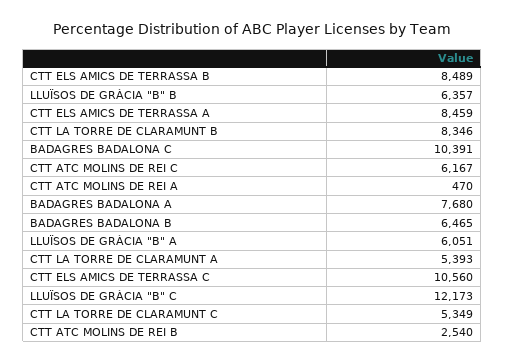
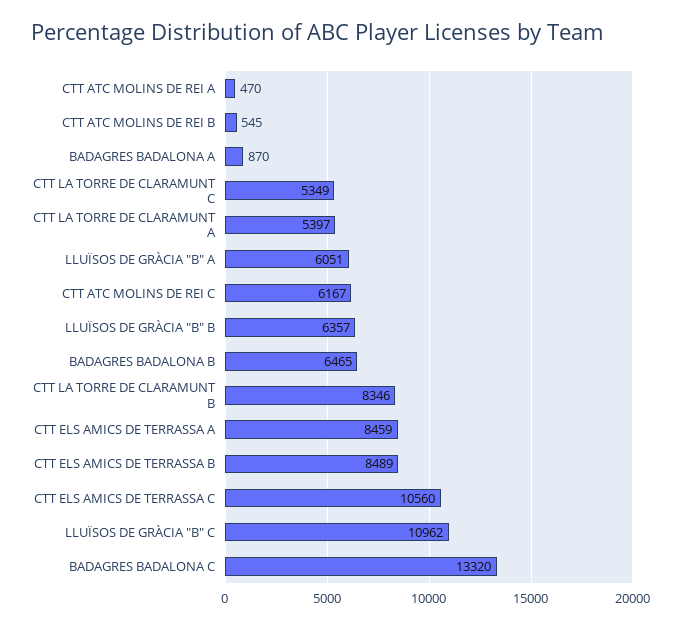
  {
    "CTT ELS AMICS DE TERRASSA B": 8489,
    "LLUÏSOS DE GRÀCIA \"B\" B": 6357,
    "CTT ELS AMICS DE TERRASSA A": 8459,
    "CTT LA TORRE DE CLARAMUNT B": 8346,
-   "BADAGRES BADALONA C": 10391,
+   "BADAGRES BADALONA C": 13320,
    "CTT ATC MOLINS DE REI C": 6167,
    "CTT ATC MOLINS DE REI A": 470,
-   "BADAGRES BADALONA A": 7680,
+   "BADAGRES BADALONA A": 870,
    "BADAGRES BADALONA B": 6465,
    "LLUÏSOS DE GRÀCIA \"B\" A": 6051,
-   "CTT LA TORRE DE CLARAMUNT A": 5393,
+   "CTT LA TORRE DE CLARAMUNT A": 5397,
    "CTT ELS AMICS DE TERRASSA C": 10560,
-   "LLUÏSOS DE GRÀCIA \"B\" C": 12173,
+   "LLUÏSOS DE GRÀCIA \"B\" C": 10962,
    "CTT LA TORRE DE CLARAMUNT C": 5349,
-   "CTT ATC MOLINS DE REI B": 2540
+   "CTT ATC MOLINS DE REI B": 545
  }

